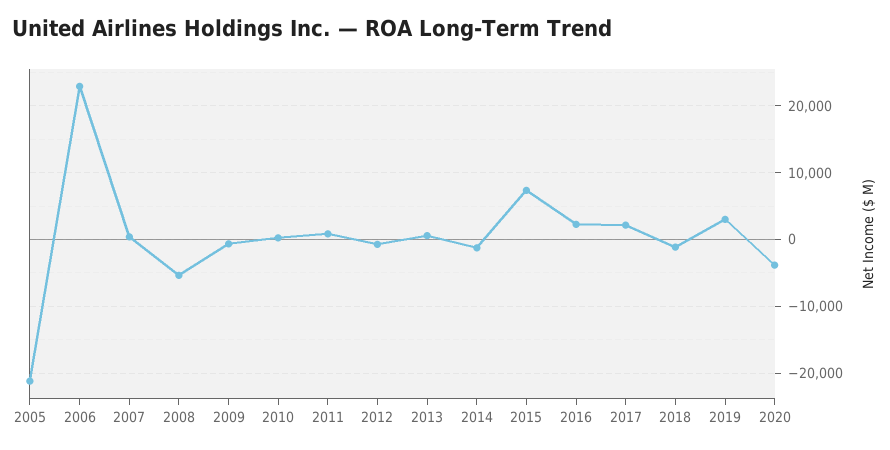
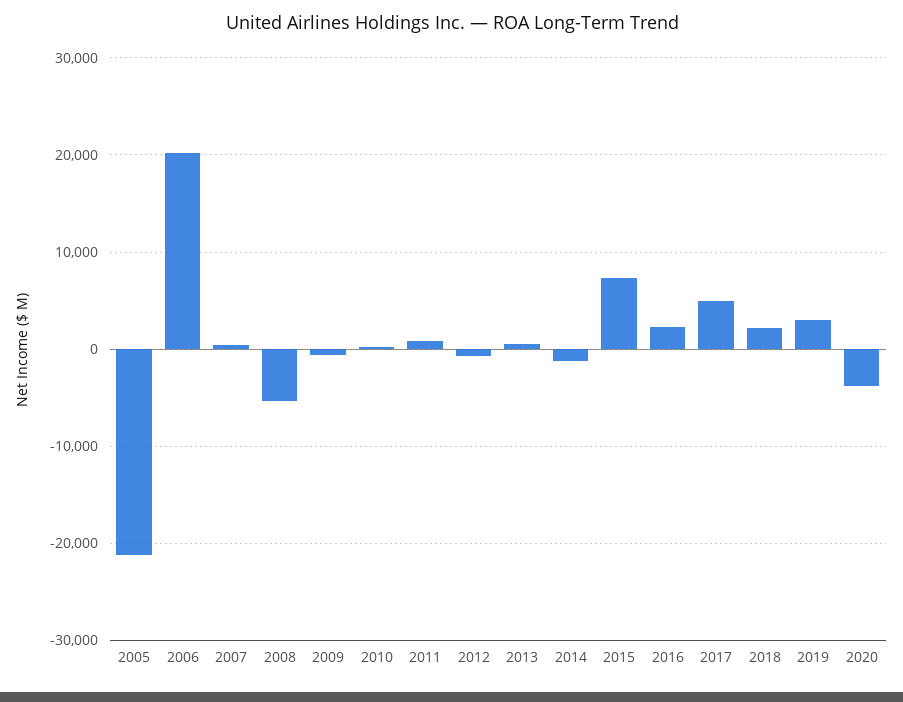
  {
    "2005": -21000,
-   "2006": 23000,
+   "2006": 20000,
    "2007": 0,
    "2008": -5000,
    "2009": -1000,
    "2010": 0,
    "2011": 1000,
    "2012": -1000,
    "2013": 1000,
    "2014": -1000,
    "2015": 7000,
    "2016": 2000,
-   "2017": 2000,
+   "2017": 5000,
-   "2018": -1000,
+   "2018": 2000,
    "2019": 3000,
    "2020": -4000
  }

